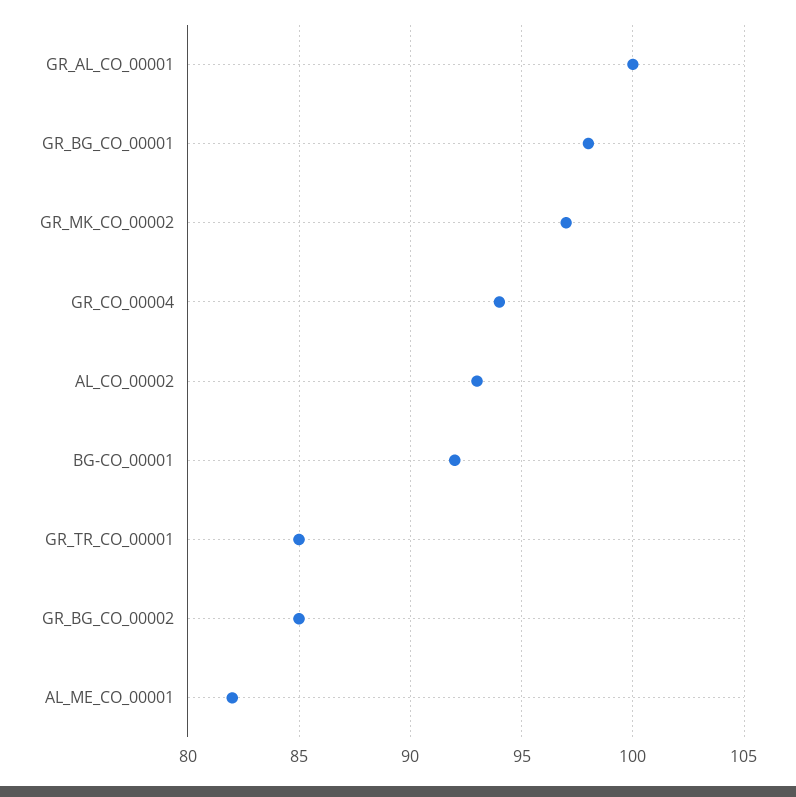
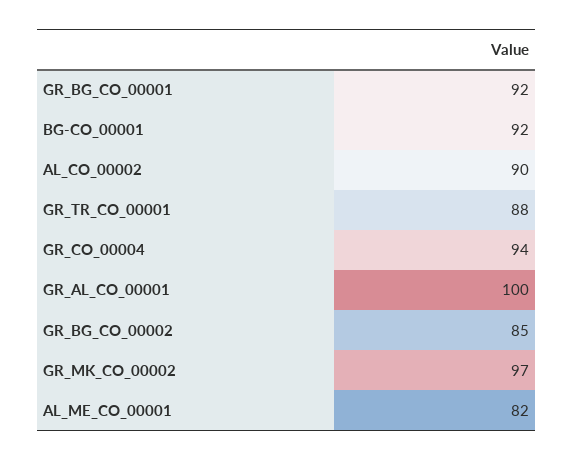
  {
    "GR_AL_CO_00001": 100,
-   "GR_BG_CO_00001": 98,
+   "GR_BG_CO_00001": 92,
    "GR_MK_CO_00002": 97,
    "GR_CO_00004": 94,
-   "AL_CO_00002": 93,
+   "AL_CO_00002": 90,
    "BG-CO_00001": 92,
-   "GR_TR_CO_00001": 85,
+   "GR_TR_CO_00001": 88,
    "GR_BG_CO_00002": 85,
    "AL_ME_CO_00001": 82
  }

